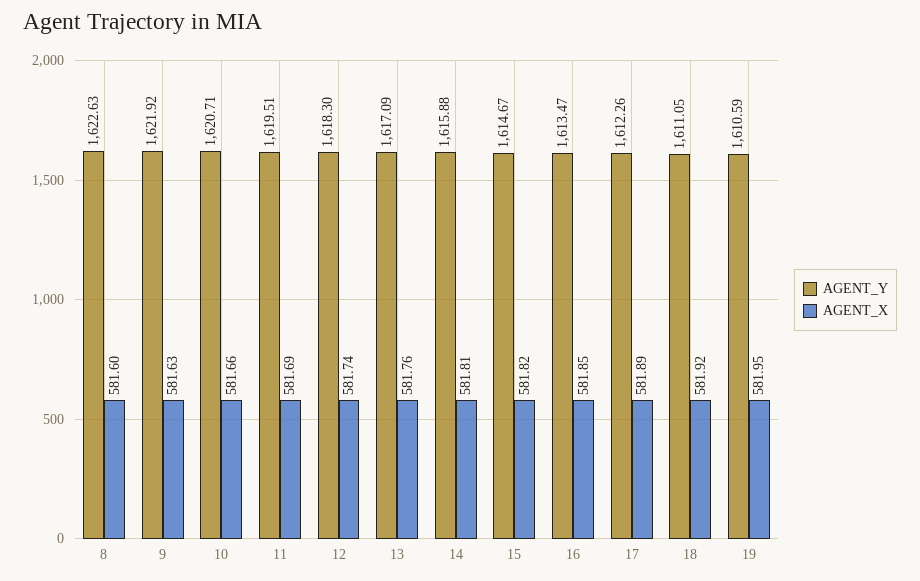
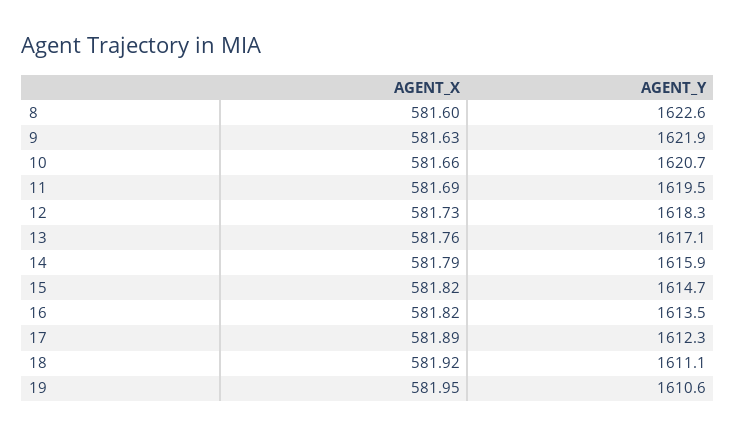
  {
    "AGENT_Y": {
      "8": 1622.63,
      "9": 1621.92,
      "10": 1620.71,
      "11": 1619.51,
      "12": 1618.3,
      "13": 1617.09,
      "14": 1615.88,
      "15": 1614.67,
      "16": 1613.47,
      "17": 1612.26,
      "18": 1611.05,
      "19": 1610.59
    },
    "AGENT_X": {
      "8": 581.6,
      "9": 581.63,
      "10": 581.66,
      "11": 581.69,
-     "12": 581.74,
+     "12": 581.73,
      "13": 581.76,
-     "14": 581.81,
+     "14": 581.79,
      "15": 581.82,
-     "16": 581.85,
+     "16": 581.82,
      "17": 581.89,
      "18": 581.92,
      "19": 581.95
    }
  }

